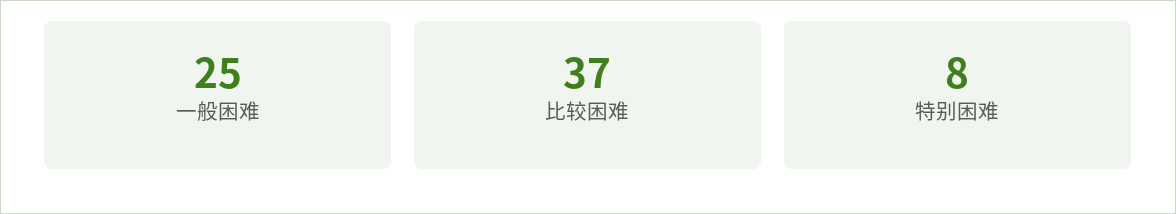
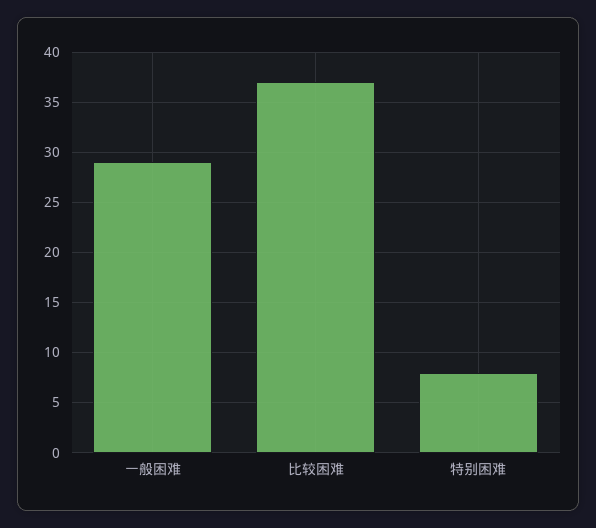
  {
-   "一般困难": 25,
+   "一般困难": 29,
    "比较困难": 37,
    "特别困难": 8
  }

